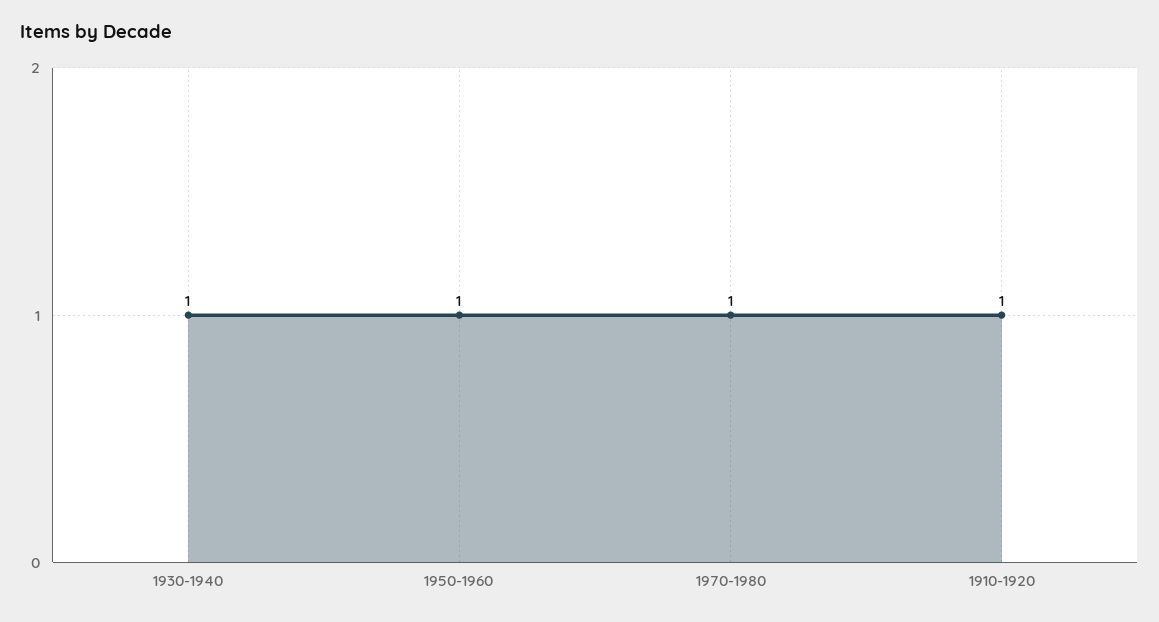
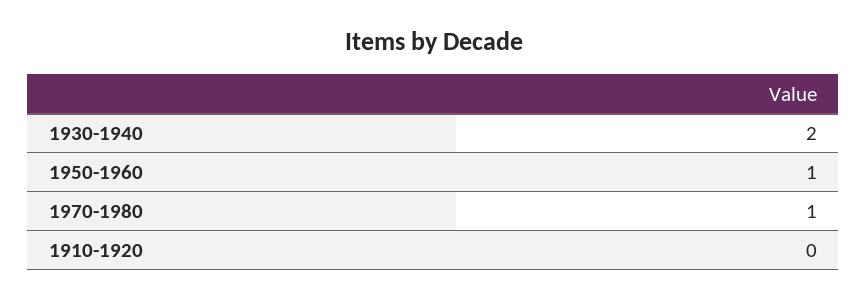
  {
-   "1930-1940": 1,
+   "1930-1940": 2,
    "1950-1960": 1,
    "1970-1980": 1,
-   "1910-1920": 1
+   "1910-1920": 0
  }

